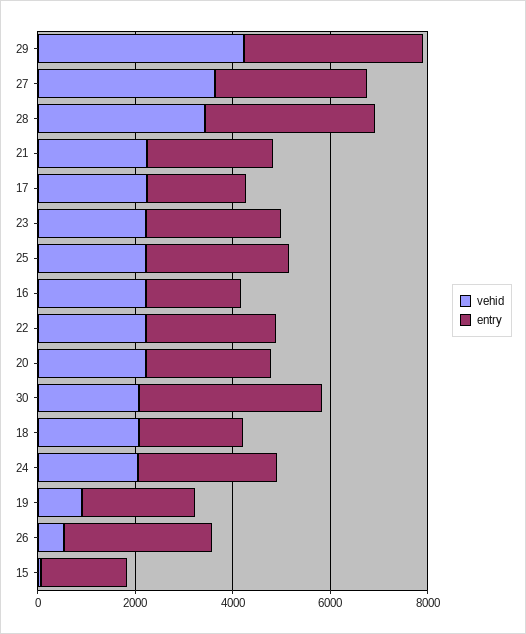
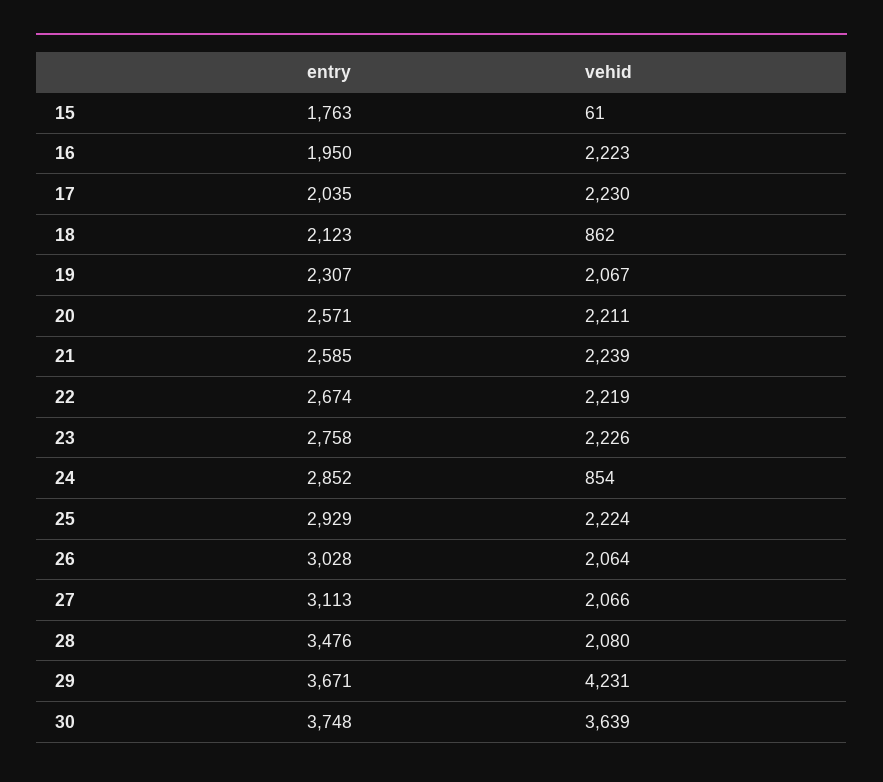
  {
    "vehid": {
      "29": 4231,
-     "27": 3500,
+     "27": 2066,
-     "28": 3500,
+     "28": 2080,
      "21": 2239,
      "17": 2230,
      "23": 2226,
      "25": 2224,
      "16": 2223,
      "22": 2219,
      "20": 2211,
-     "30": 2000,
+     "30": 3639,
-     "18": 2000,
+     "18": 862,
-     "24": 2000,
+     "24": 854,
-     "19": 1000,
+     "19": 2067,
-     "26": 500,
+     "26": 2064,
      "15": 61
    },
    "entry": {
      "29": 3671,
      "27": 3113,
      "28": 3476,
      "21": 2585,
      "17": 2035,
      "23": 2758,
      "25": 2929,
      "16": 1950,
      "22": 2674,
      "20": 2571,
      "30": 3748,
      "18": 2123,
      "24": 2852,
      "19": 2307,
      "26": 3028,
      "15": 1763
    }
  }

